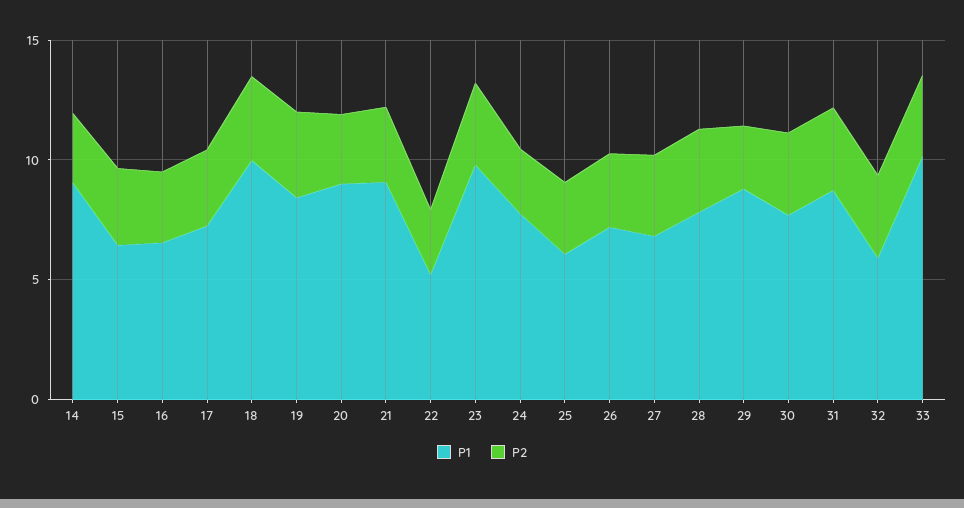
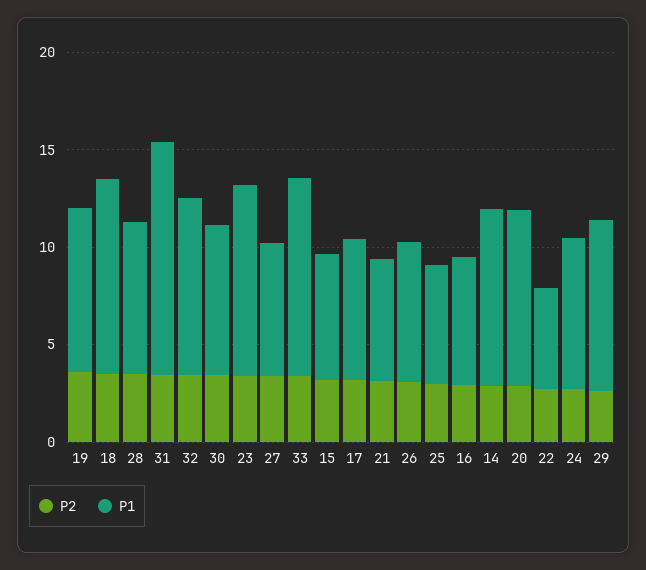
  {
    "P1": {
      "14": 9,
      "15": 6,
      "16": 7,
      "17": 7,
      "18": 10,
      "19": 8,
      "20": 9,
-     "21": 9,
+     "21": 6,
      "22": 5,
      "23": 10,
      "24": 8,
      "25": 6,
      "26": 7,
      "27": 7,
      "28": 8,
      "29": 9,
      "30": 8,
-     "31": 9,
+     "31": 12,
-     "32": 6,
+     "32": 9,
      "33": 10
    },
    "P2": {
      "14": 3,
      "15": 3,
      "16": 3,
      "17": 3,
      "18": 4,
      "19": 4,
      "20": 3,
      "21": 3,
      "22": 3,
      "23": 3,
      "24": 3,
      "25": 3,
      "26": 3,
      "27": 3,
      "28": 3,
      "29": 3,
      "30": 3,
      "31": 3,
      "32": 3,
      "33": 3
    }
  }

